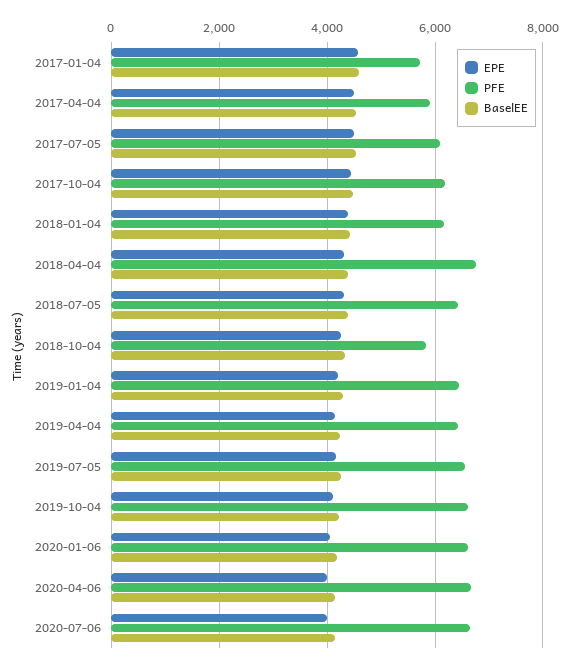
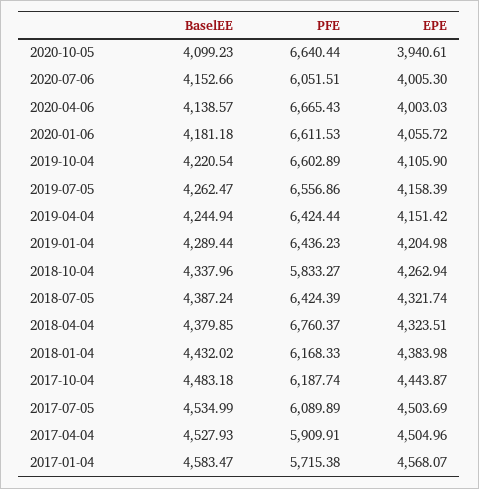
  {
    "EPE": {
      "2017-01-04": 4568.07,
      "2017-04-04": 4504.96,
      "2017-07-05": 4503.69,
      "2017-10-04": 4443.87,
      "2018-01-04": 4383.98,
      "2018-04-04": 4323.51,
      "2018-07-05": 4321.74,
      "2018-10-04": 4262.94,
      "2019-01-04": 4204.98,
      "2019-04-04": 4151.42,
      "2019-07-05": 4158.39,
      "2019-10-04": 4105.9,
      "2020-01-06": 4055.72,
      "2020-04-06": 4003.03,
-     "2020-07-06": 4005.3
+     "2020-07-06": 4005.3,
+     "2020-10-05": 3940.61
    },
    "PFE": {
      "2017-01-04": 5715.38,
      "2017-04-04": 5909.91,
      "2017-07-05": 6089.89,
      "2017-10-04": 6187.74,
      "2018-01-04": 6168.33,
      "2018-04-04": 6760.37,
      "2018-07-05": 6424.39,
      "2018-10-04": 5833.27,
      "2019-01-04": 6436.23,
      "2019-04-04": 6424.44,
      "2019-07-05": 6556.86,
      "2019-10-04": 6602.89,
      "2020-01-06": 6611.53,
      "2020-04-06": 6665.43,
-     "2020-07-06": 6600
+     "2020-07-06": 6051.51,
+     "2020-10-05": 6640.44
    },
    "BaselEE": {
      "2017-01-04": 4583.47,
      "2017-04-04": 4527.93,
      "2017-07-05": 4534.99,
      "2017-10-04": 4483.18,
      "2018-01-04": 4432.02,
      "2018-04-04": 4379.85,
      "2018-07-05": 4387.24,
      "2018-10-04": 4337.96,
      "2019-01-04": 4289.44,
      "2019-04-04": 4244.94,
      "2019-07-05": 4262.47,
      "2019-10-04": 4220.54,
      "2020-01-06": 4181.18,
      "2020-04-06": 4138.57,
-     "2020-07-06": 4152.66
+     "2020-07-06": 4152.66,
+     "2020-10-05": 4099.23
    }
  }

